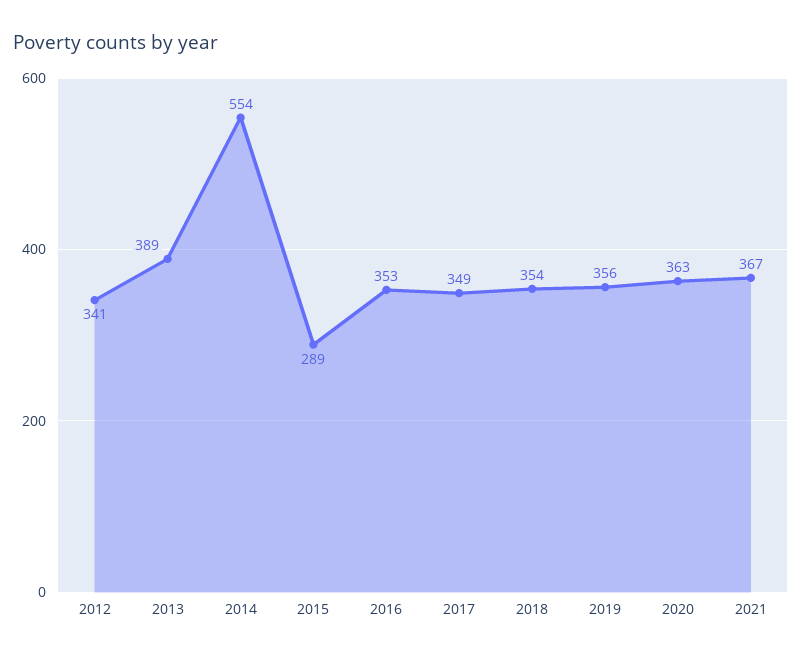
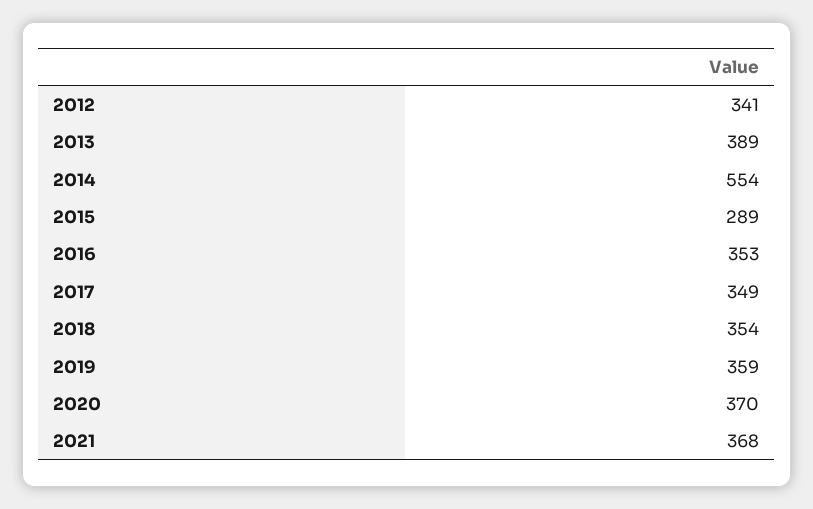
  {
    "2012": 341,
    "2013": 389,
    "2014": 554,
    "2015": 289,
    "2016": 353,
    "2017": 349,
    "2018": 354,
-   "2019": 356,
+   "2019": 359,
-   "2020": 363,
+   "2020": 370,
-   "2021": 367
+   "2021": 368
  }

